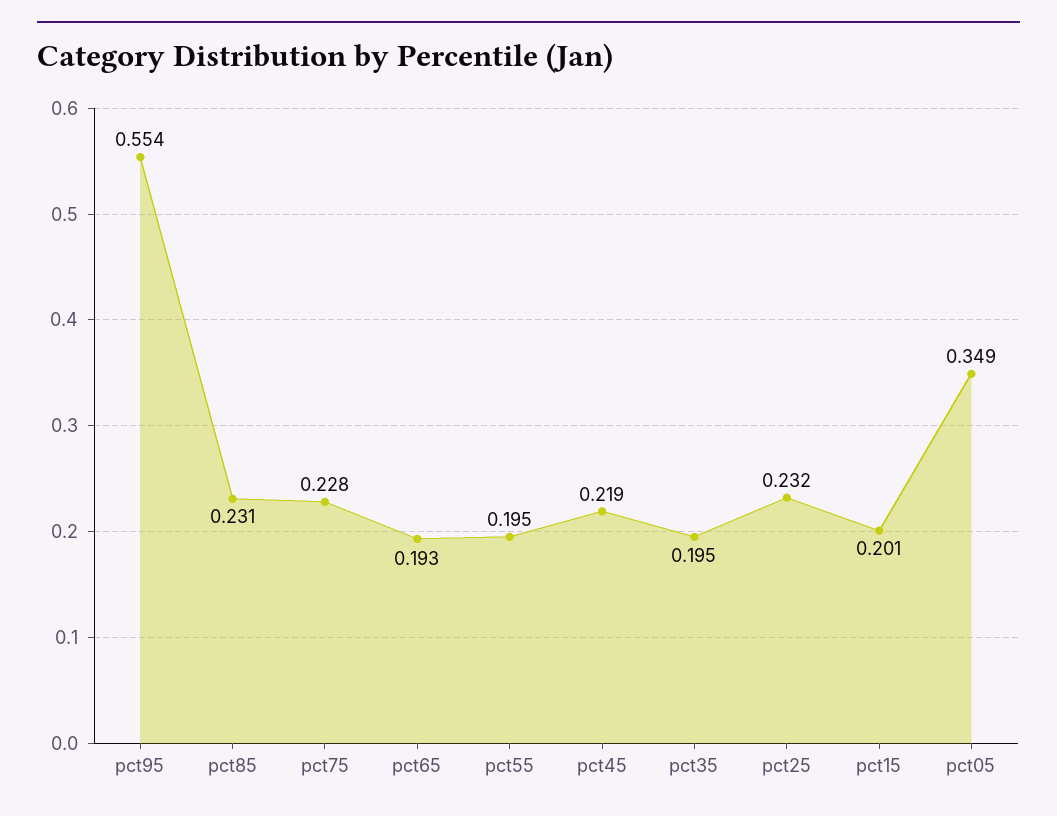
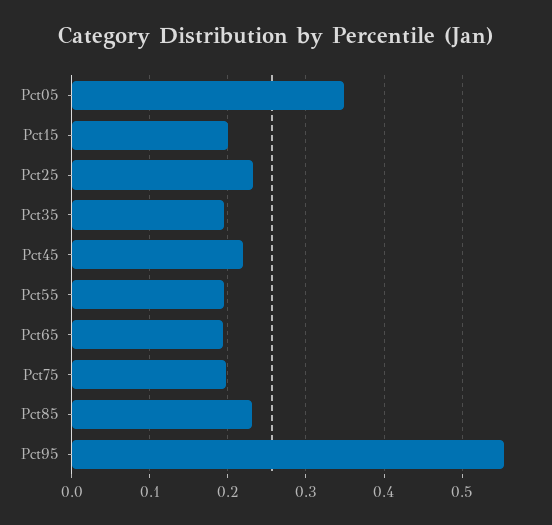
  {
    "pct95": 0.554,
    "pct85": 0.231,
-   "pct75": 0.228,
+   "pct75": 0.2,
    "pct65": 0.193,
    "pct55": 0.195,
    "pct45": 0.219,
    "pct35": 0.195,
    "pct25": 0.232,
    "pct15": 0.201,
    "pct05": 0.349
  }

